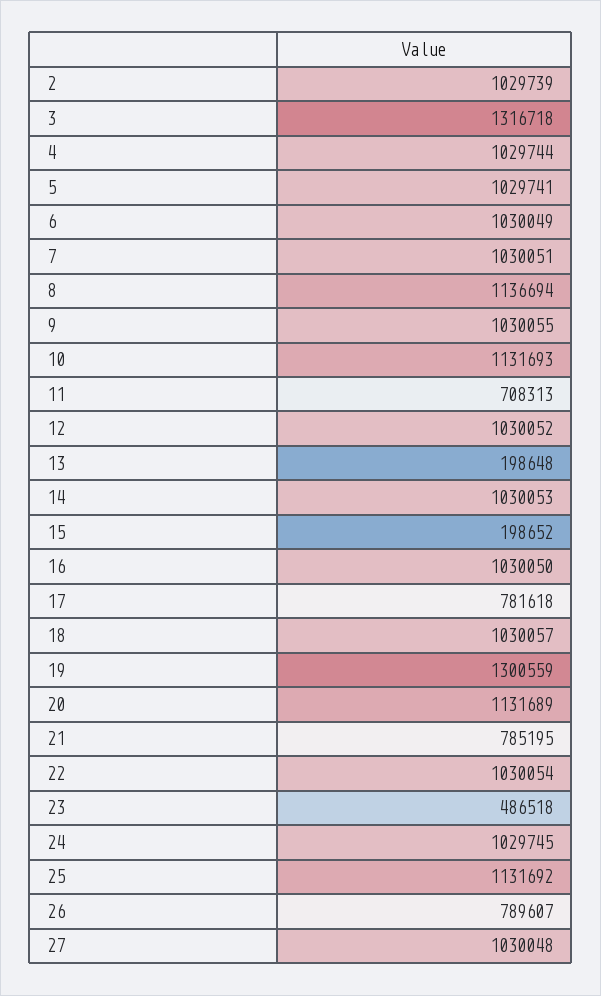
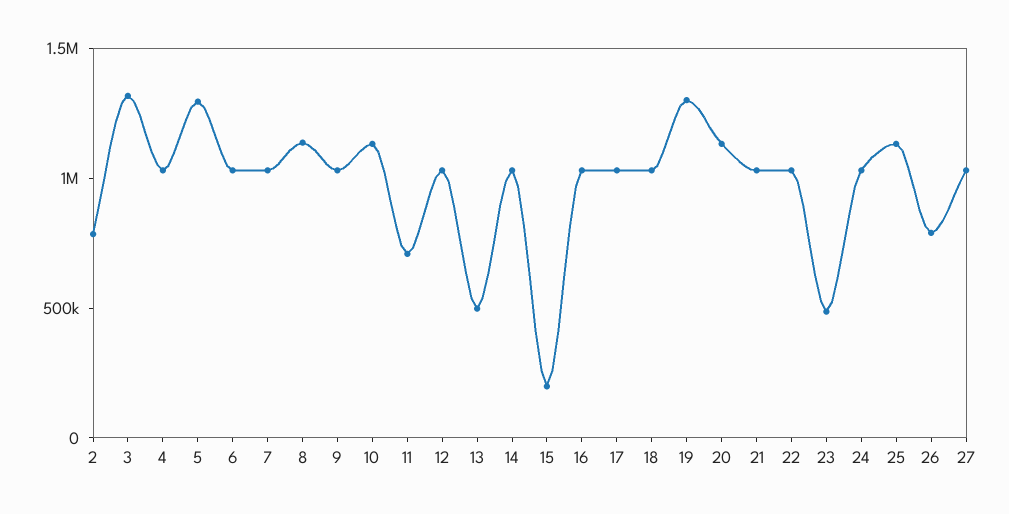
  {
-   "2": 1029739,
+   "2": 800000,
    "3": 1316718,
    "4": 1029744,
-   "5": 1029741,
+   "5": 1300000,
    "6": 1030049,
    "7": 1030051,
    "8": 1136694,
    "9": 1030055,
    "10": 1131693,
    "11": 708313,
    "12": 1030052,
-   "13": 198648,
+   "13": 500000,
    "14": 1030053,
    "15": 198652,
    "16": 1030050,
-   "17": 781618,
+   "17": 1000000,
    "18": 1030057,
    "19": 1300559,
    "20": 1131689,
-   "21": 785195,
+   "21": 1000000,
    "22": 1030054,
    "23": 486518,
    "24": 1029745,
    "25": 1131692,
    "26": 789607,
    "27": 1030048
  }

